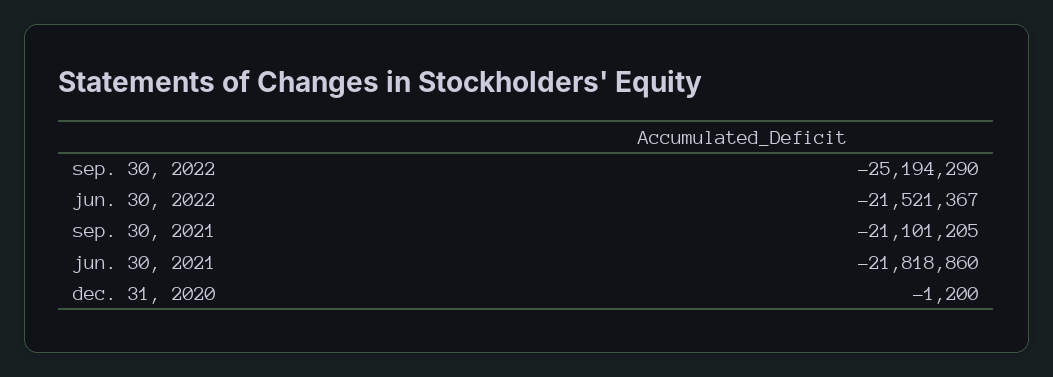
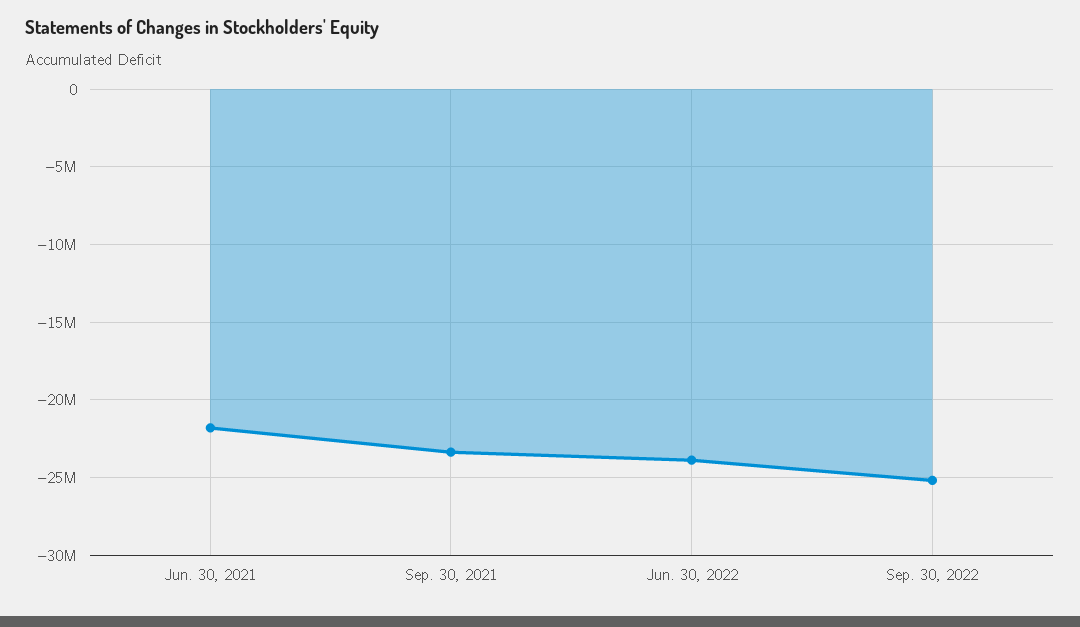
  {
    "sep. 30, 2022": -25194290,
-   "jun. 30, 2022": -21521367,
+   "jun. 30, 2022": -24000000,
-   "sep. 30, 2021": -21101205,
+   "sep. 30, 2021": -23500000,
-   "jun. 30, 2021": -21818860,
+   "jun. 30, 2021": -21818860
-   "dec. 31, 2020": -1200
  }

